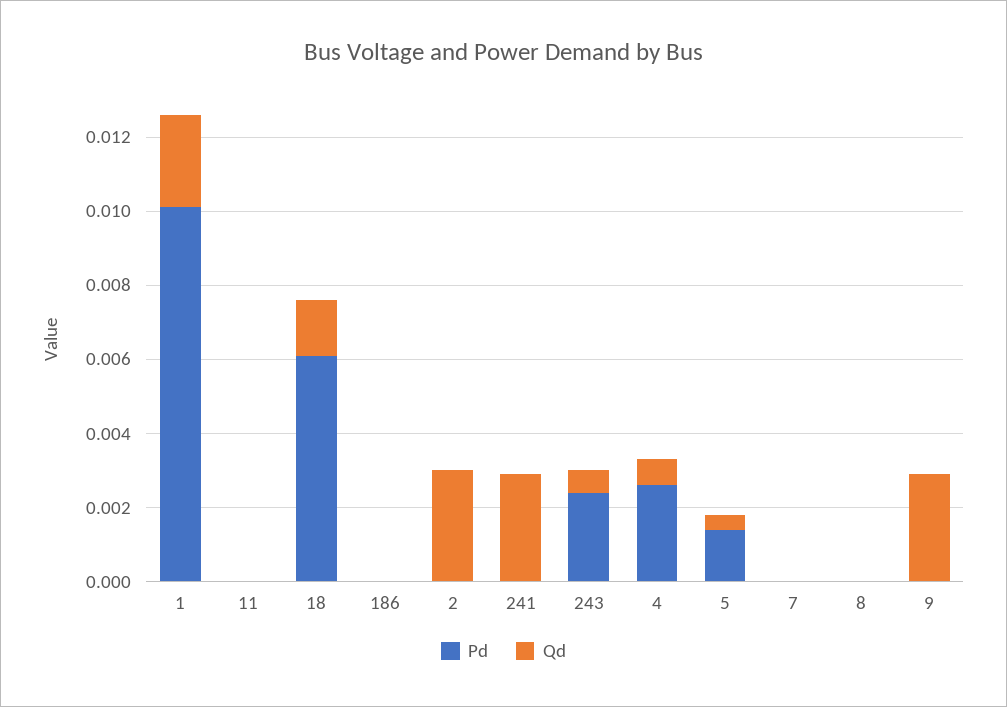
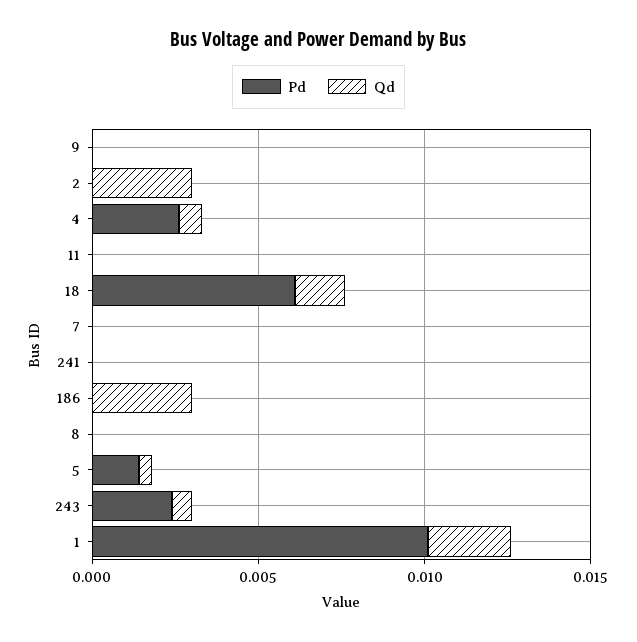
  {
    "Pd": {
      "1": 0.01,
      "11": 0,
      "18": 0.006,
      "186": 0,
      "2": 0,
      "241": 0,
      "243": 0.0025,
      "4": 0.0025,
      "5": 0.0015,
      "7": 0,
      "8": 0,
      "9": 0
    },
    "Qd": {
      "1": 0.0025,
      "11": 0,
      "18": 0.0015,
-     "186": 0,
+     "186": 0.003,
      "2": 0.003,
-     "241": 0.003,
+     "241": 0,
      "243": 0.0005,
      "4": 0.0005,
      "5": 0.0005,
      "7": 0,
      "8": 0,
-     "9": 0.003
+     "9": 0
    }
  }

